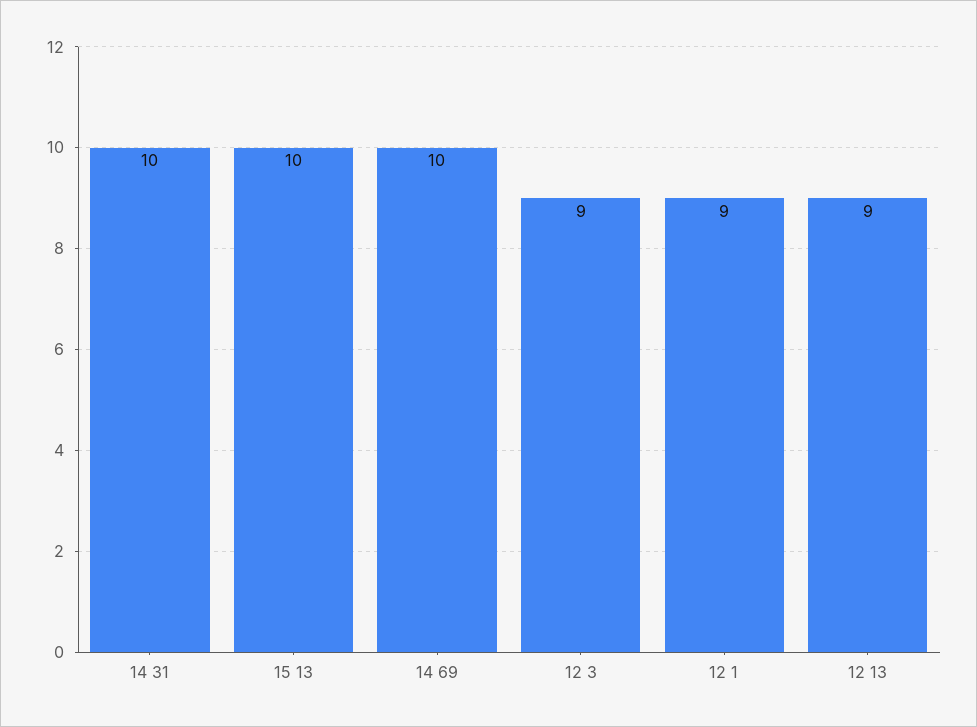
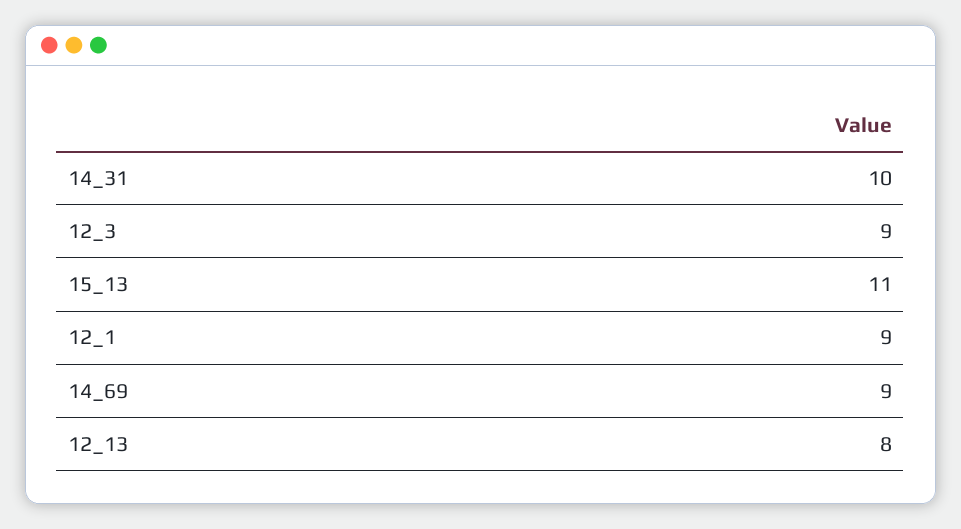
  {
    "14 31": 10,
-   "15 13": 10,
+   "15 13": 11,
-   "14 69": 10,
+   "14 69": 9,
    "12 3": 9,
    "12 1": 9,
-   "12 13": 9
+   "12 13": 8
  }

